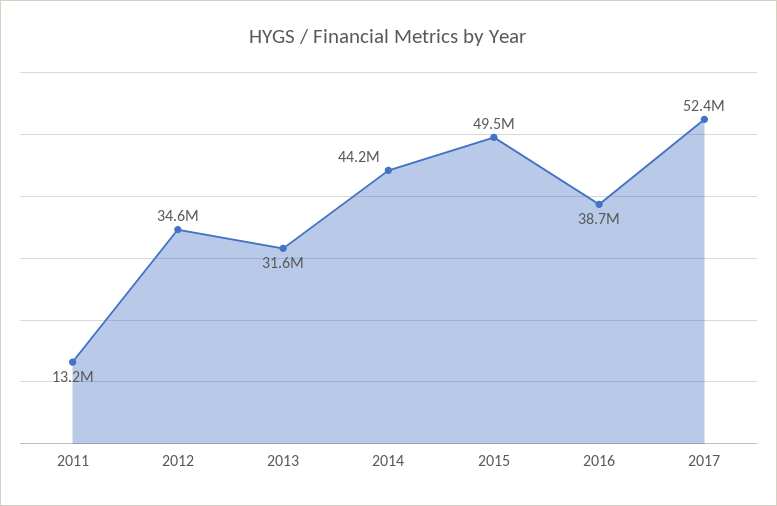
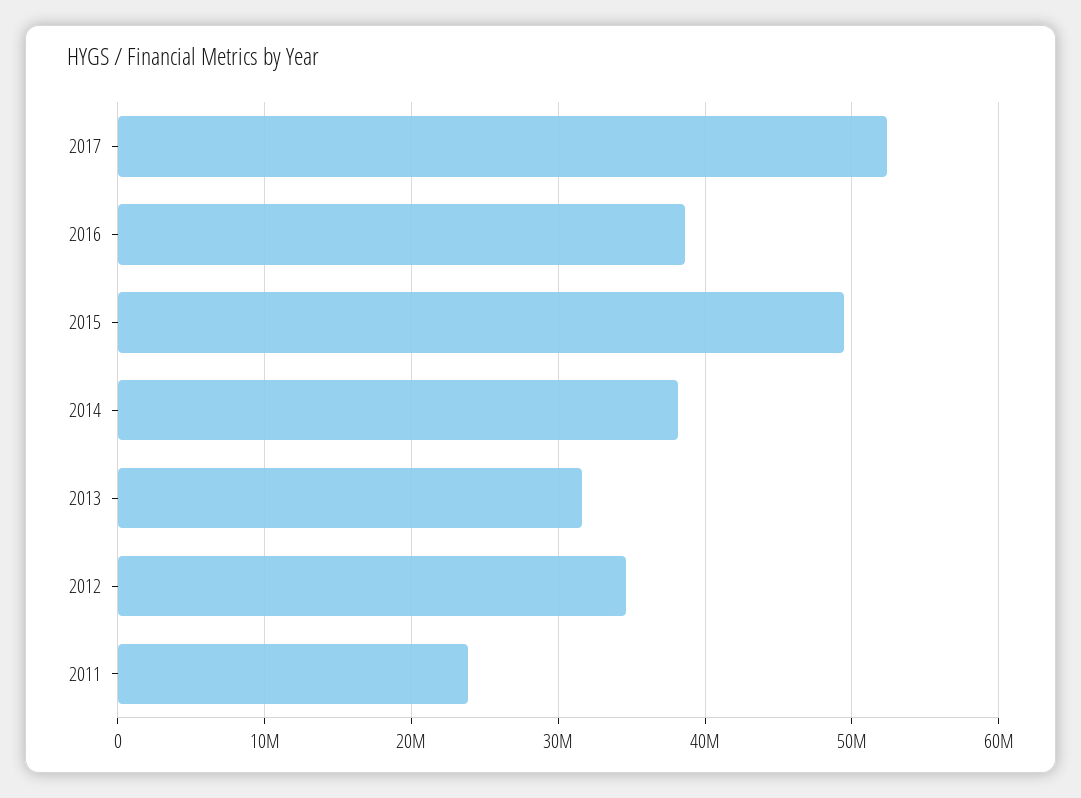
  {
-   "2011": 13200000,
+   "2011": 24000000,
    "2012": 34600000,
    "2013": 31600000,
-   "2014": 44200000,
+   "2014": 38000000,
    "2015": 49500000,
    "2016": 38700000,
    "2017": 52400000
  }

